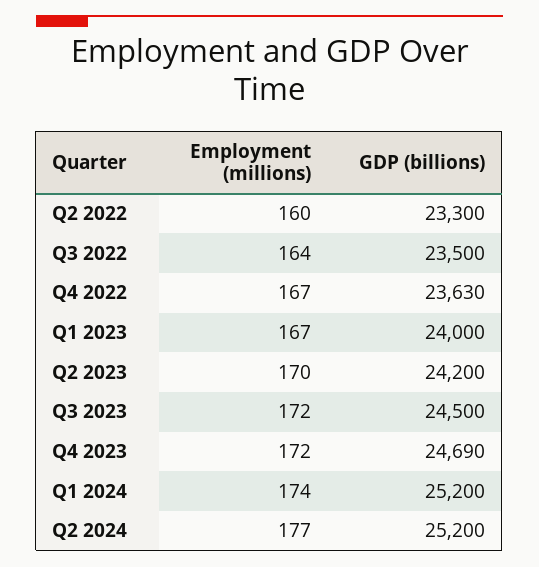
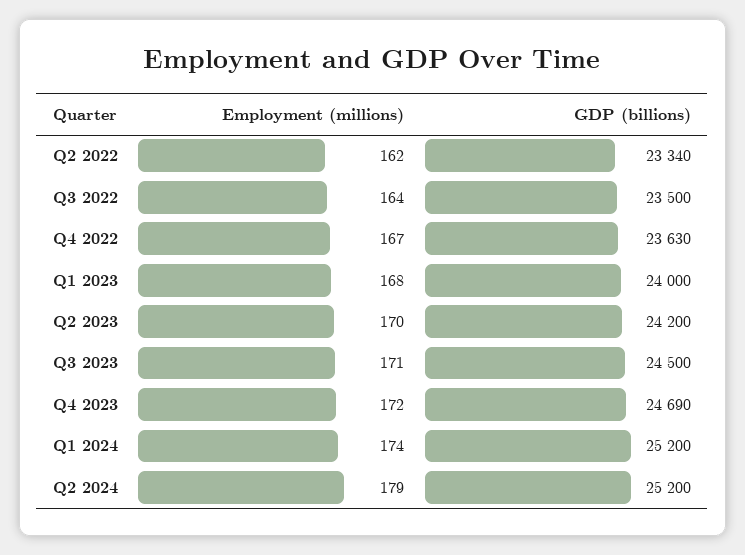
  {
    "Employment (millions)": {
-     "Q2 2022": 160,
+     "Q2 2022": 162,
      "Q3 2022": 164,
      "Q4 2022": 167,
-     "Q1 2023": 167,
+     "Q1 2023": 168,
      "Q2 2023": 170,
-     "Q3 2023": 172,
+     "Q3 2023": 171,
      "Q4 2023": 172,
      "Q1 2024": 174,
-     "Q2 2024": 177
+     "Q2 2024": 179
    },
    "GDP (billions)": {
-     "Q2 2022": 23300,
+     "Q2 2022": 23340,
      "Q3 2022": 23500,
      "Q4 2022": 23630,
      "Q1 2023": 24000,
      "Q2 2023": 24200,
      "Q3 2023": 24500,
      "Q4 2023": 24690,
      "Q1 2024": 25200,
      "Q2 2024": 25200
    }
  }

